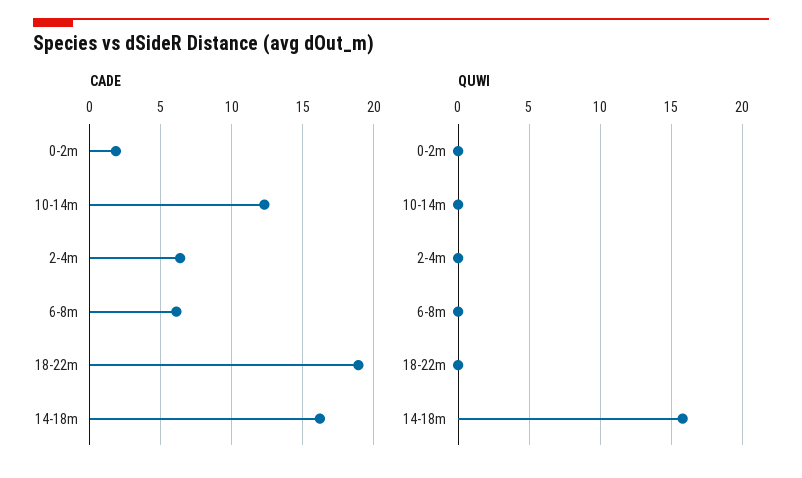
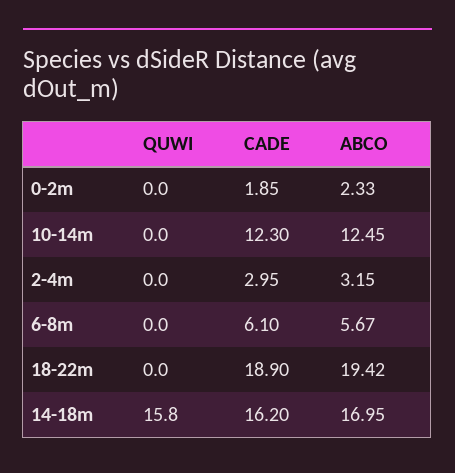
  {
    "CADE": {
      "0-2m": 1.85,
      "10-14m": 12.3,
-     "2-4m": 6.5,
+     "2-4m": 2.95,
      "6-8m": 6.1,
      "18-22m": 18.9,
      "14-18m": 16.2
    },
    "QUWI": {
      "0-2m": 0,
      "10-14m": 0,
      "2-4m": 0,
      "6-8m": 0,
      "18-22m": 0,
      "14-18m": 15.8
-   }
+   },
+   "ABCO": {
+     "0-2m": 2.33,
+     "10-14m": 12.45,
+     "2-4m": 3.15,
+     "6-8m": 5.67,
+     "18-22m": 19.42,
+     "14-18m": 16.95
+   }
  }

